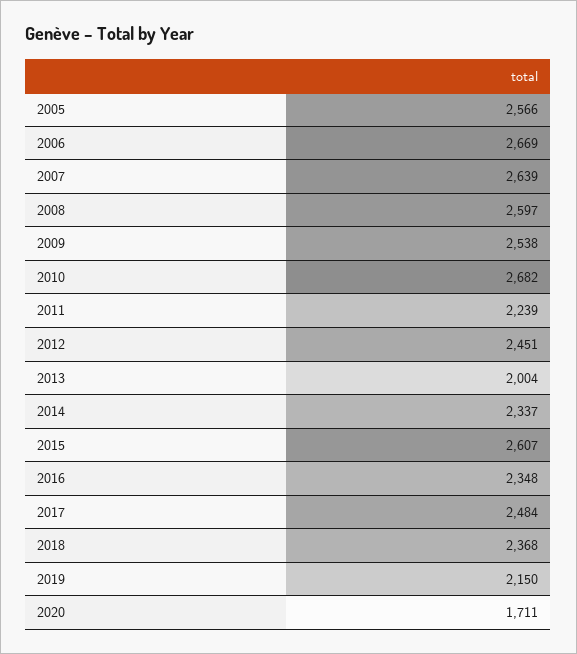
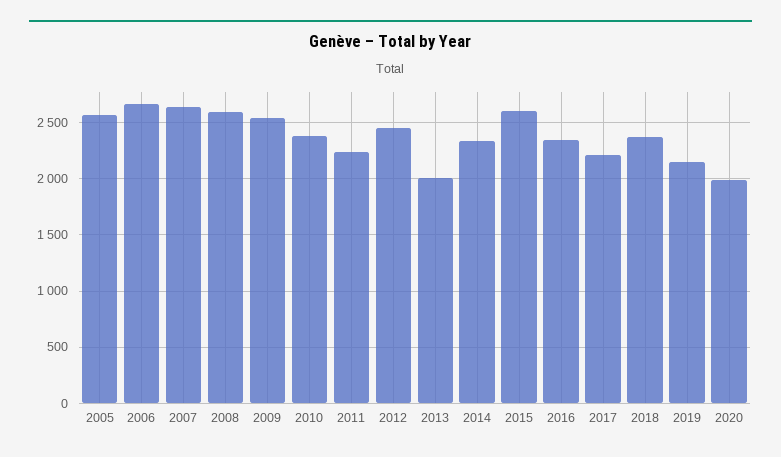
  {
    "2005": 2566,
    "2006": 2669,
    "2007": 2639,
    "2008": 2597,
    "2009": 2538,
-   "2010": 2682,
+   "2010": 2400,
    "2011": 2239,
    "2012": 2451,
    "2013": 2004,
    "2014": 2337,
    "2015": 2607,
    "2016": 2348,
-   "2017": 2484,
+   "2017": 2200,
    "2018": 2368,
    "2019": 2150,
-   "2020": 1711
+   "2020": 2000
  }

